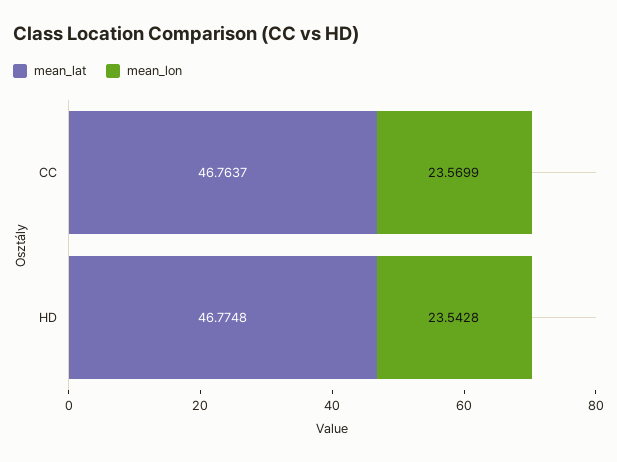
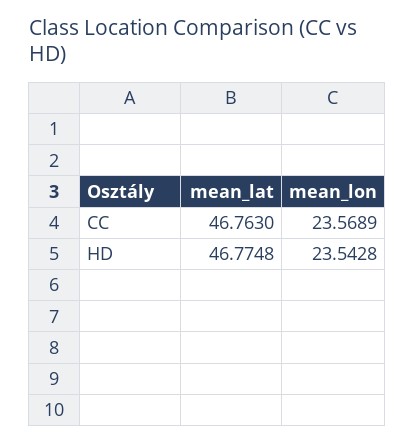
  {
    "mean_lat": {
-     "CC": 46.7637,
+     "CC": 46.763,
      "HD": 46.7748
    },
    "mean_lon": {
-     "CC": 23.5699,
+     "CC": 23.5689,
      "HD": 23.5428
    }
  }

